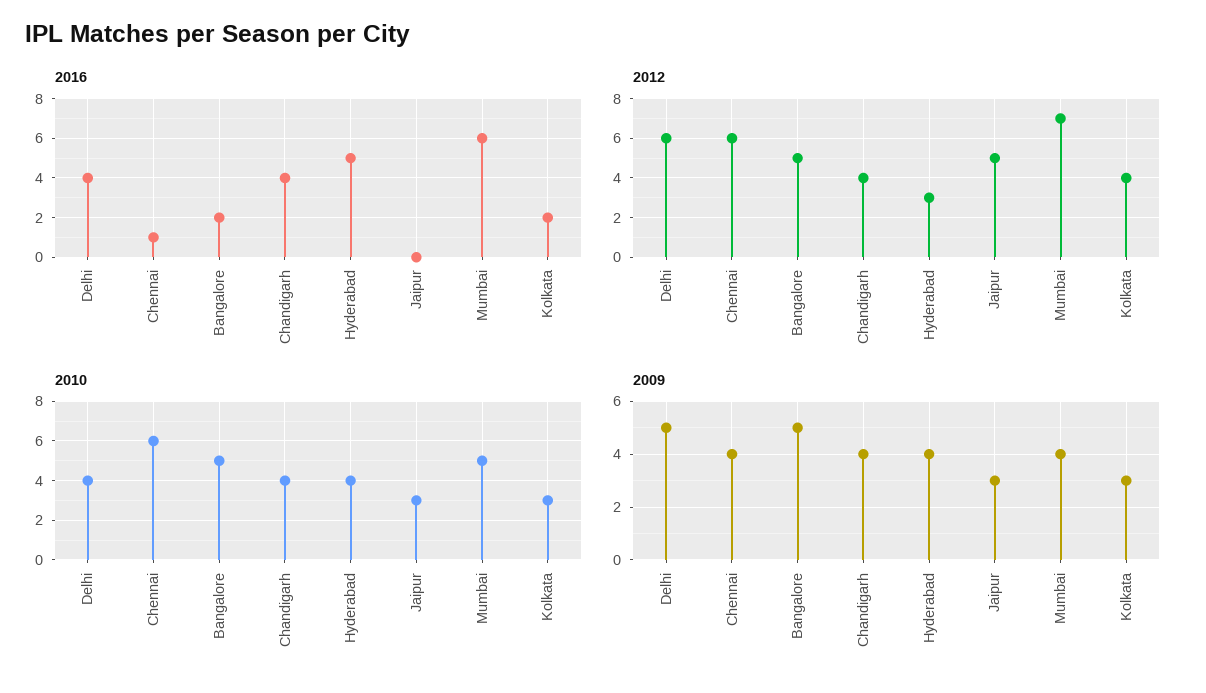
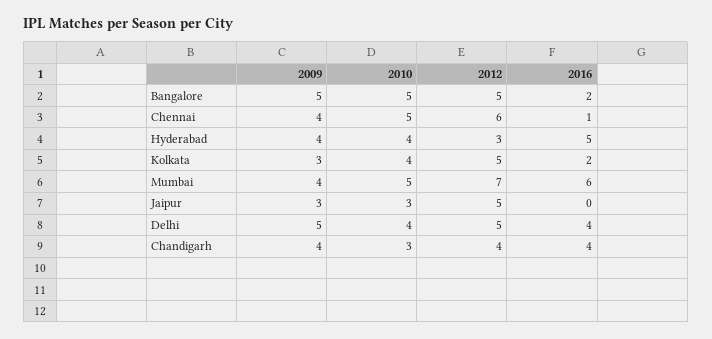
  {
    "2016": {
      "Delhi": 4,
      "Chennai": 1,
      "Bangalore": 2,
      "Chandigarh": 4,
      "Hyderabad": 5,
      "Jaipur": 0,
      "Mumbai": 6,
      "Kolkata": 2
    },
    "2012": {
-     "Delhi": 6,
+     "Delhi": 5,
      "Chennai": 6,
      "Bangalore": 5,
      "Chandigarh": 4,
      "Hyderabad": 3,
      "Jaipur": 5,
      "Mumbai": 7,
-     "Kolkata": 4
+     "Kolkata": 5
    },
    "2010": {
      "Delhi": 4,
-     "Chennai": 6,
+     "Chennai": 5,
      "Bangalore": 5,
-     "Chandigarh": 4,
+     "Chandigarh": 3,
      "Hyderabad": 4,
      "Jaipur": 3,
      "Mumbai": 5,
-     "Kolkata": 3
+     "Kolkata": 4
    },
    "2009": {
      "Delhi": 5,
      "Chennai": 4,
      "Bangalore": 5,
      "Chandigarh": 4,
      "Hyderabad": 4,
      "Jaipur": 3,
      "Mumbai": 4,
      "Kolkata": 3
    }
  }

